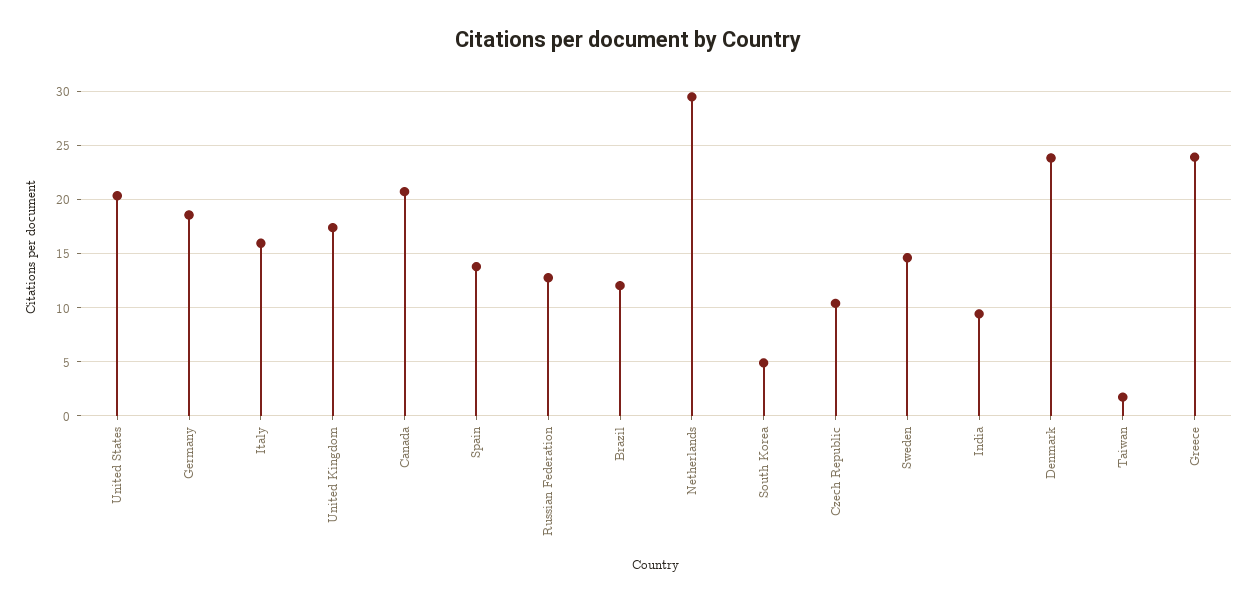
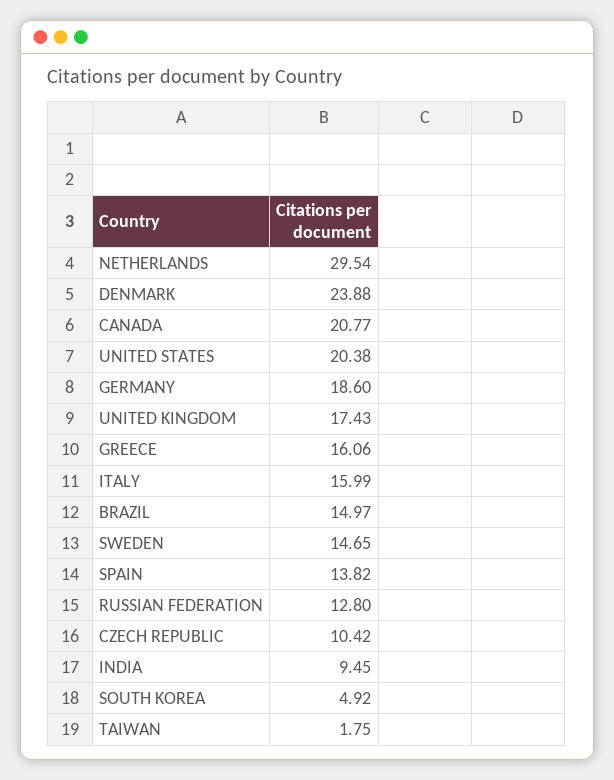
  {
    "United States": 20.38,
    "Germany": 18.6,
    "Italy": 15.99,
    "United Kingdom": 17.43,
    "Canada": 20.77,
    "Spain": 13.82,
    "Russian Federation": 12.8,
-   "Brazil": 12,
+   "Brazil": 14.97,
    "Netherlands": 29.54,
    "South Korea": 4.92,
    "Czech Republic": 10.42,
    "Sweden": 14.65,
    "India": 9.45,
    "Denmark": 23.88,
    "Taiwan": 1.75,
-   "Greece": 24
+   "Greece": 16.06
  }

